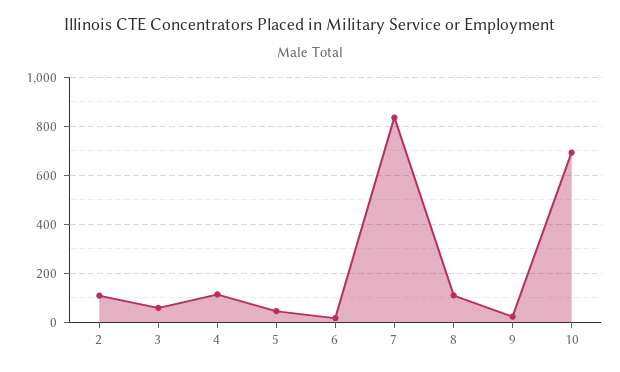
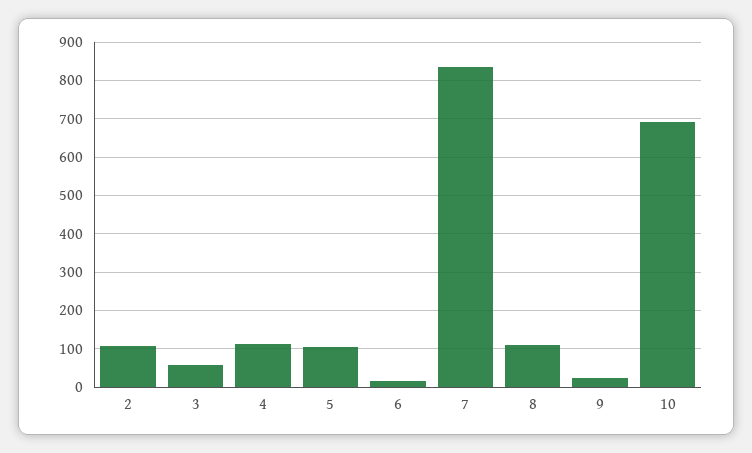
  {
    "2": 100,
    "3": 60,
    "4": 120,
-   "5": 50,
+   "5": 100,
    "6": 20,
    "7": 840,
    "8": 100,
    "9": 20,
    "10": 700
  }

